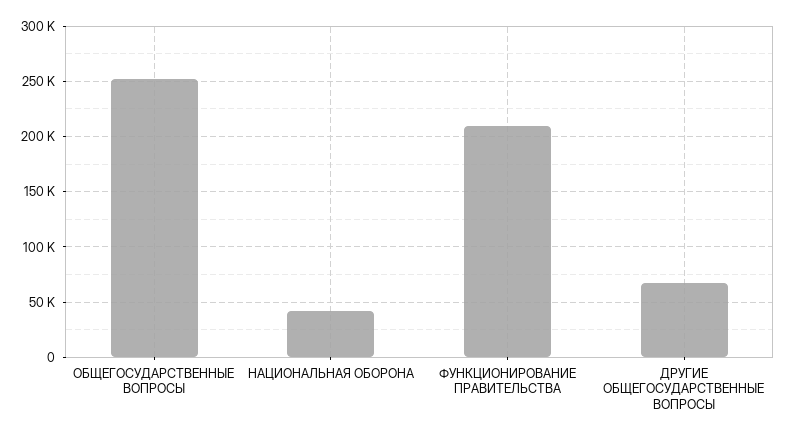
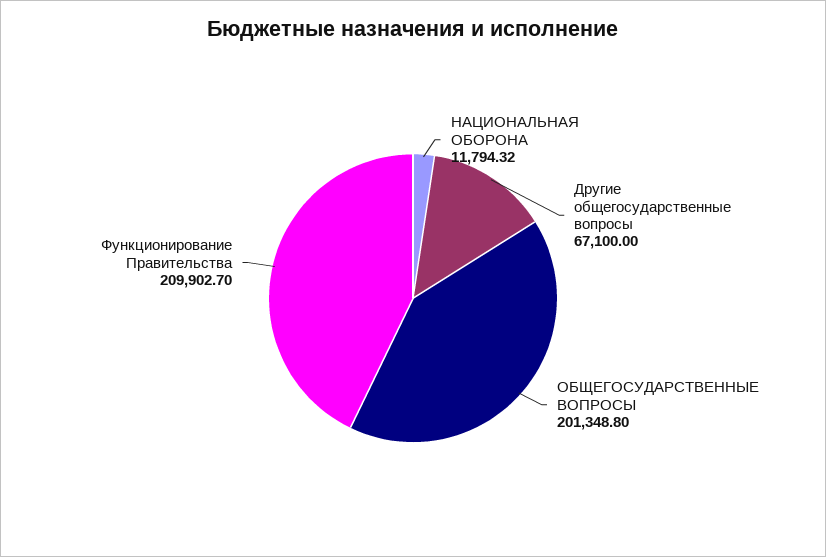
  {
-   "ОБЩЕГОСУДАРСТВЕННЫЕ ВОПРОСЫ": 250000,
+   "ОБЩЕГОСУДАРСТВЕННЫЕ ВОПРОСЫ": 201348.8,
-   "НАЦИОНАЛЬНАЯ ОБОРОНА": 40000,
+   "НАЦИОНАЛЬНАЯ ОБОРОНА": 11794.32,
    "ФУНКЦИОНИРОВАНИЕ ПРАВИТЕЛЬСТВА": 209902.7,
    "ДРУГИЕ ОБЩЕГОСУДАРСТВЕННЫЕ ВОПРОСЫ": 67100
  }

